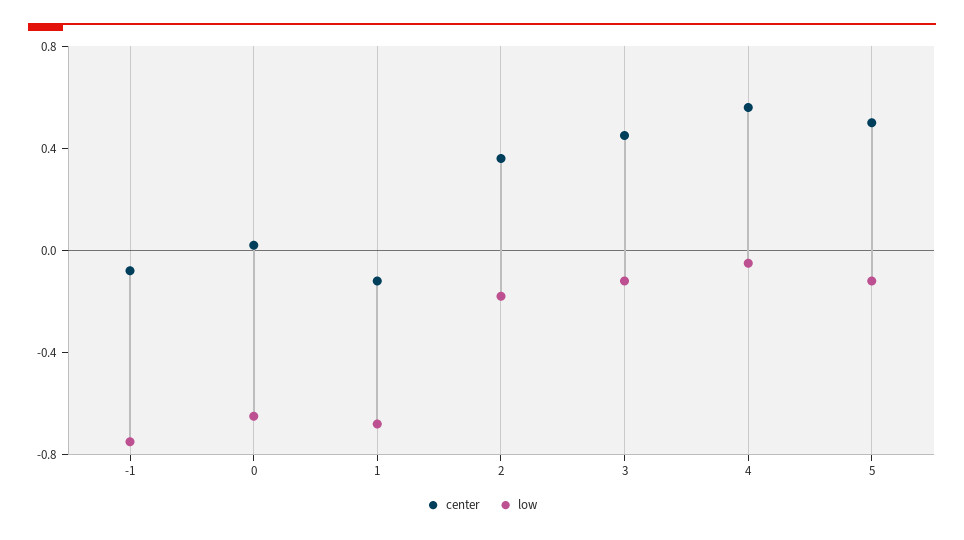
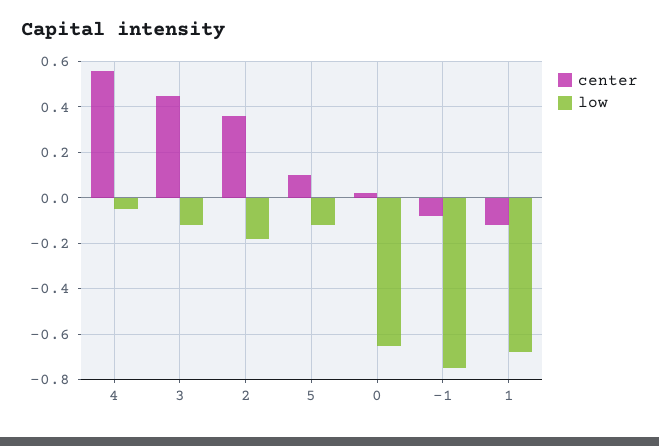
  {
    "center": {
      "-1": -0.1,
      "0": 0,
      "1": -0.1,
      "2": 0.35,
      "3": 0.45,
      "4": 0.55,
-     "5": 0.5
+     "5": 0.1
    },
    "low": {
      "-1": -0.75,
      "0": -0.65,
      "1": -0.7,
      "2": -0.2,
      "3": -0.1,
      "4": -0.05,
      "5": -0.1
    }
  }

